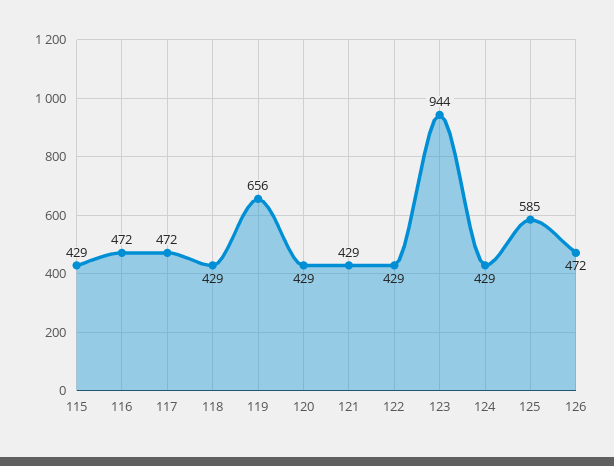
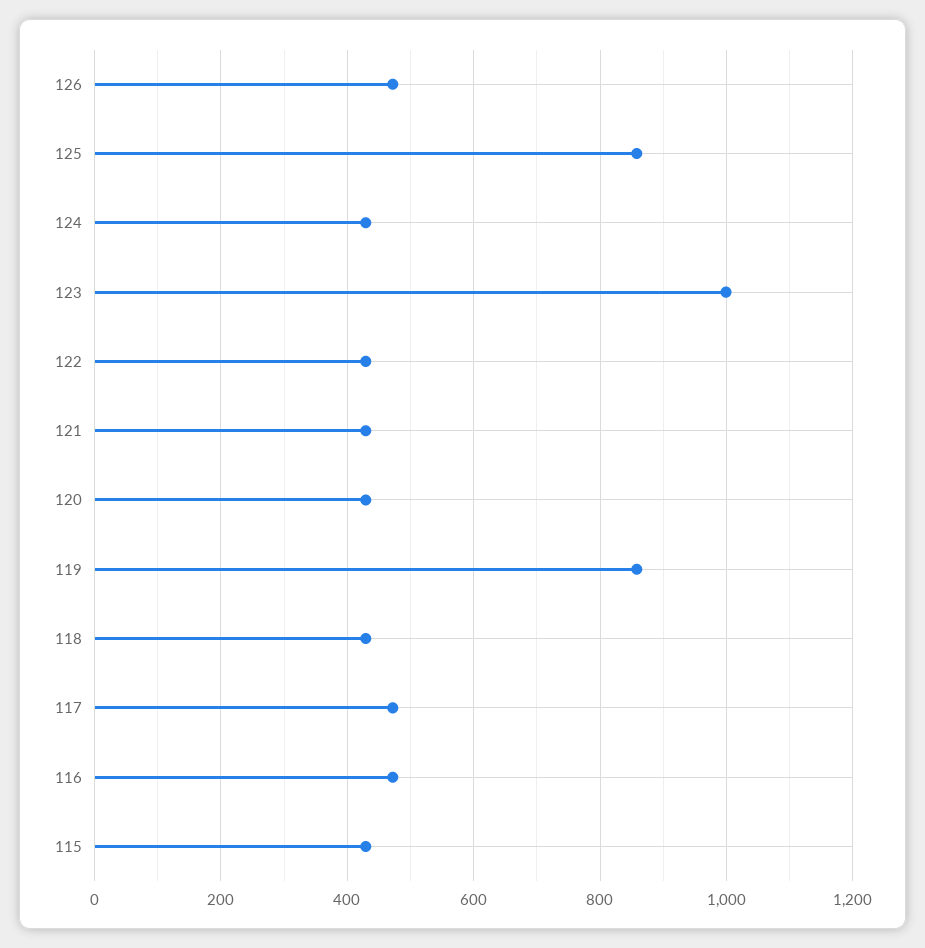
  {
    "115": 429,
    "116": 472,
    "117": 472,
    "118": 429,
-   "119": 656,
+   "119": 860,
    "120": 429,
    "121": 429,
    "122": 429,
-   "123": 944,
+   "123": 1000,
    "124": 429,
-   "125": 585,
+   "125": 860,
    "126": 472
  }

